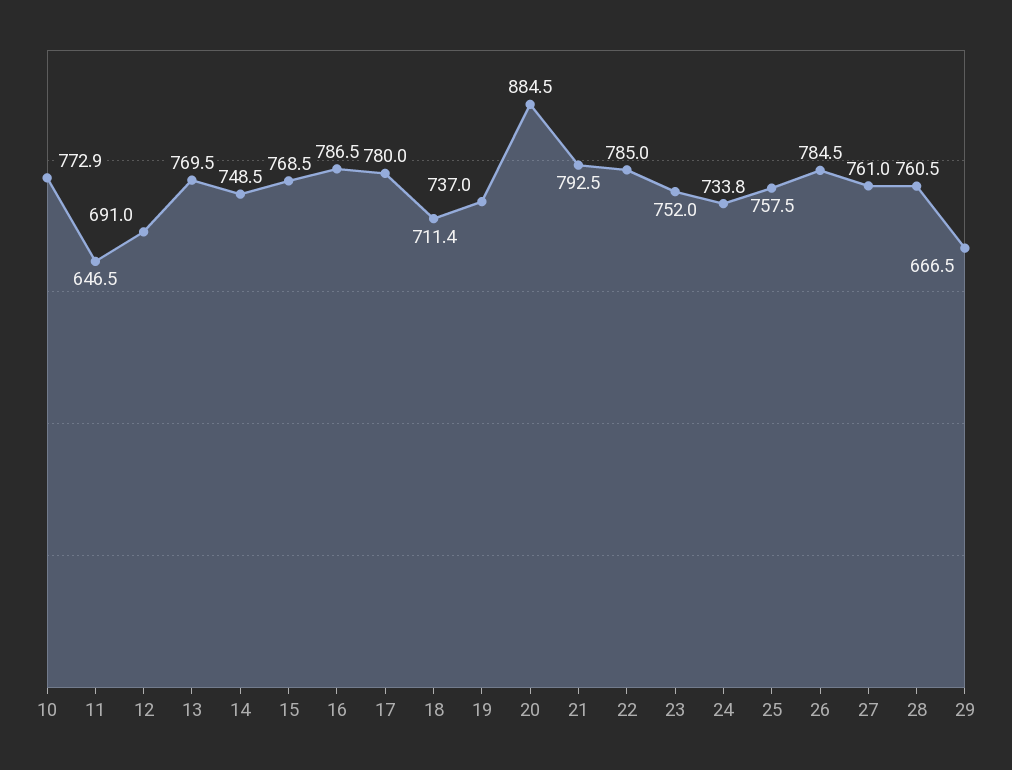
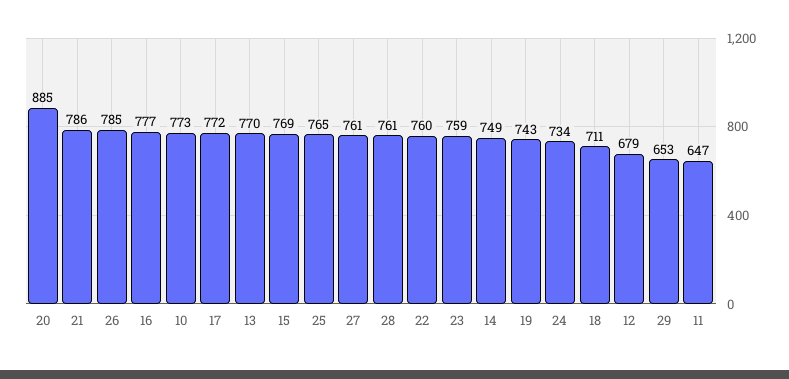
  {
    "10": 772.9,
    "11": 646.5,
-   "12": 691,
+   "12": 679,
    "13": 769.5,
    "14": 748.5,
    "15": 768.5,
-   "16": 786.5,
+   "16": 777,
-   "17": 780,
+   "17": 772,
    "18": 711.4,
-   "19": 737,
+   "19": 743,
    "20": 884.5,
-   "21": 792.5,
+   "21": 786,
-   "22": 785,
+   "22": 760,
-   "23": 752,
+   "23": 759,
    "24": 733.8,
-   "25": 757.5,
+   "25": 765,
    "26": 784.5,
    "27": 761,
    "28": 760.5,
-   "29": 666.5
+   "29": 653
  }

